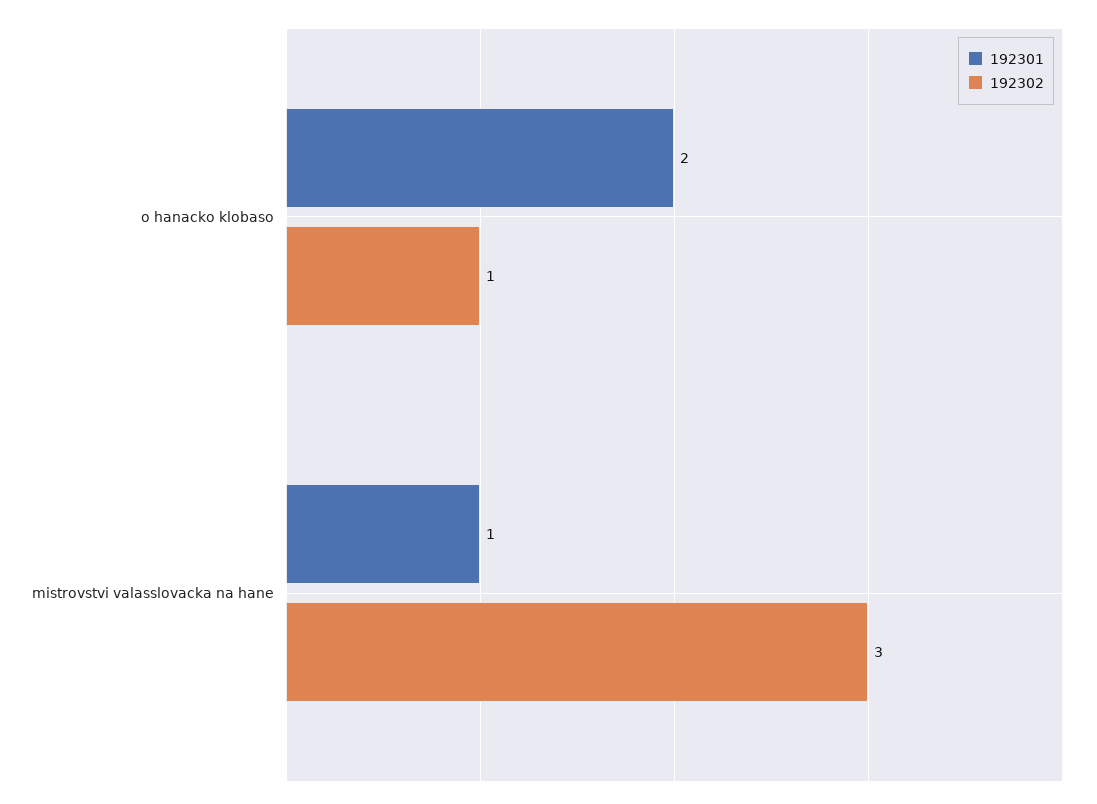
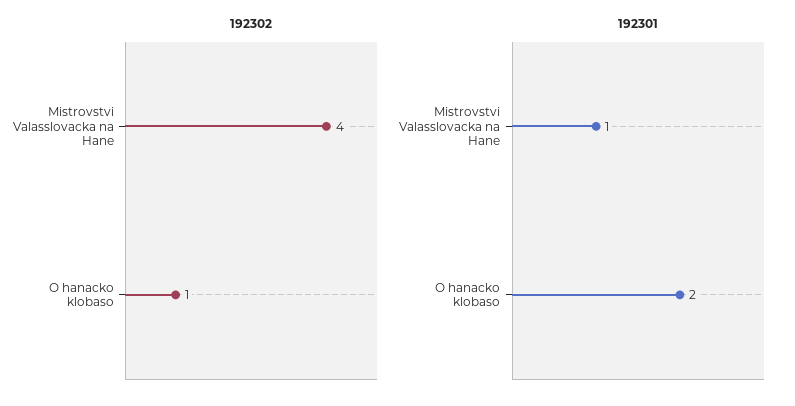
  {
    "192301": {
      "o hanacko klobaso": 2,
      "mistrovstvi valasslovacka na hane": 1
    },
    "192302": {
      "o hanacko klobaso": 1,
-     "mistrovstvi valasslovacka na hane": 3
+     "mistrovstvi valasslovacka na hane": 4
    }
  }

